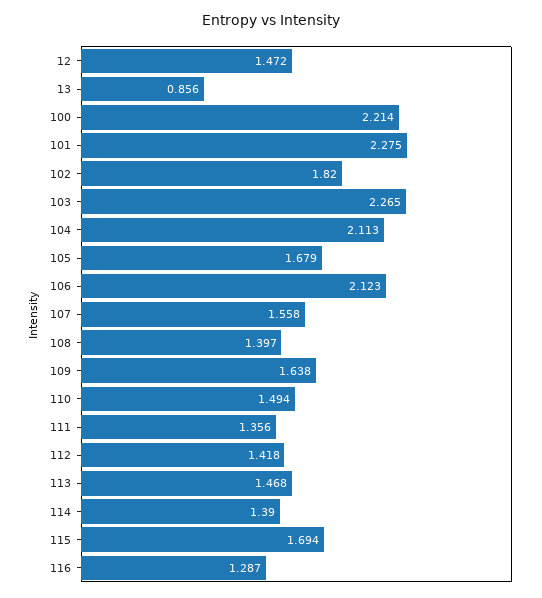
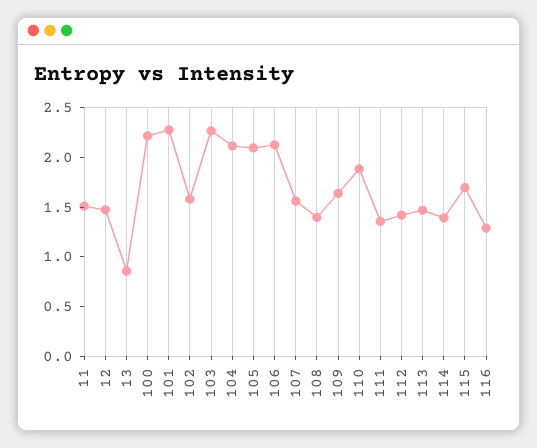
  {
    "12": 1.472,
    "13": 0.856,
    "100": 2.214,
    "101": 2.275,
-   "102": 1.82,
+   "102": 1.6,
    "103": 2.265,
    "104": 2.113,
-   "105": 1.679,
+   "105": 2.1,
    "106": 2.123,
    "107": 1.558,
    "108": 1.397,
    "109": 1.638,
-   "110": 1.494,
+   "110": 1.9,
    "111": 1.356,
    "112": 1.418,
    "113": 1.468,
    "114": 1.39,
    "115": 1.694,
-   "116": 1.287
+   "116": 1.287,
+   "11": 1.5
  }

